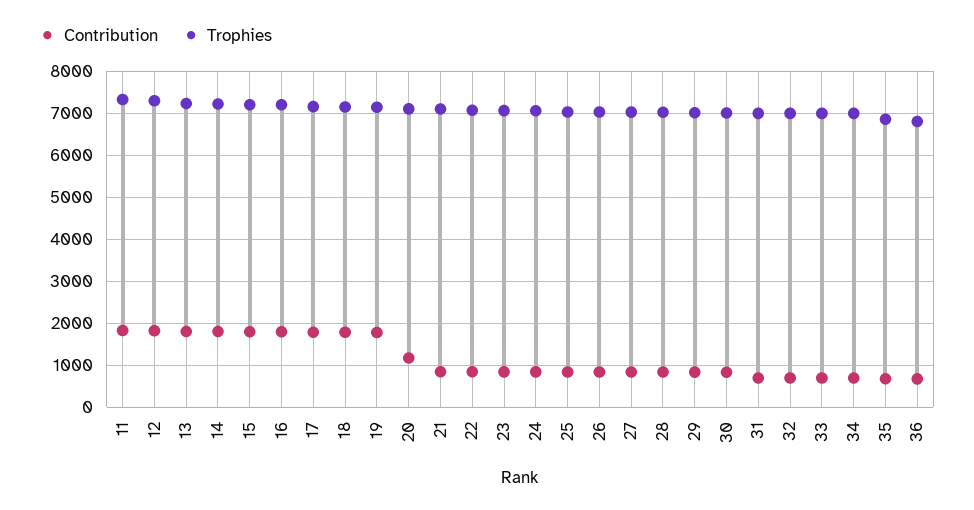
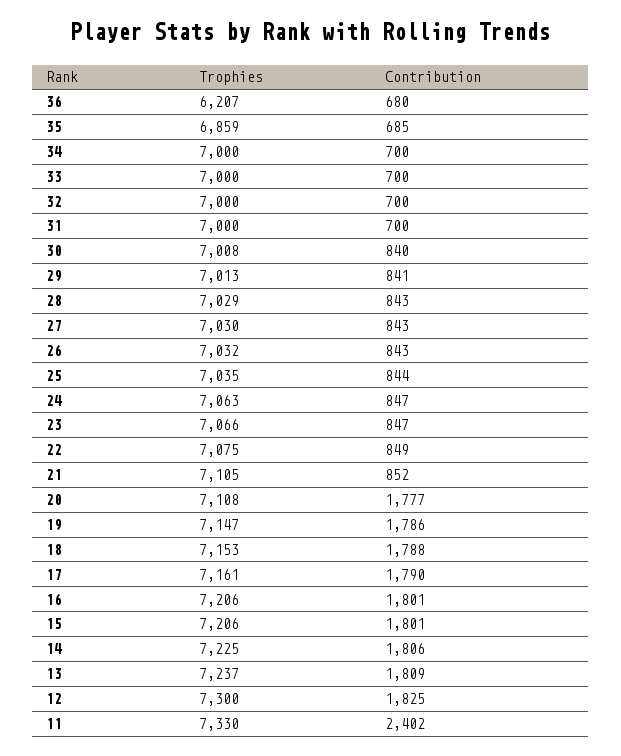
  {
    "Contribution": {
-     "11": 1800,
+     "11": 2402,
      "12": 1825,
      "13": 1809,
      "14": 1806,
      "15": 1801,
      "16": 1801,
      "17": 1790,
      "18": 1788,
      "19": 1786,
-     "20": 1200,
+     "20": 1777,
      "21": 852,
      "22": 849,
      "23": 847,
      "24": 847,
      "25": 844,
      "26": 843,
      "27": 843,
      "28": 843,
      "29": 841,
      "30": 840,
      "31": 700,
      "32": 700,
      "33": 700,
      "34": 700,
      "35": 685,
      "36": 680
    },
    "Trophies": {
      "11": 7330,
      "12": 7300,
      "13": 7237,
      "14": 7225,
      "15": 7206,
      "16": 7206,
      "17": 7161,
      "18": 7153,
      "19": 7147,
      "20": 7108,
      "21": 7105,
      "22": 7075,
      "23": 7066,
      "24": 7063,
      "25": 7035,
      "26": 7032,
      "27": 7030,
      "28": 7029,
      "29": 7013,
      "30": 7008,
      "31": 7000,
      "32": 7000,
      "33": 7000,
      "34": 7000,
      "35": 6859,
-     "36": 6800
+     "36": 6207
    }
  }

